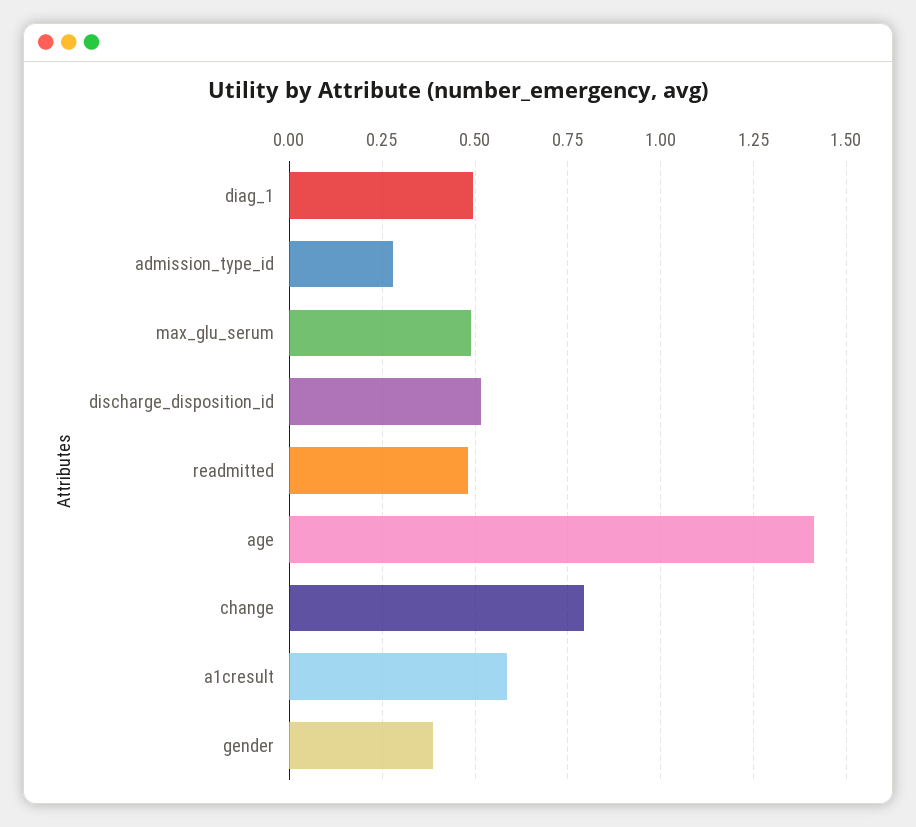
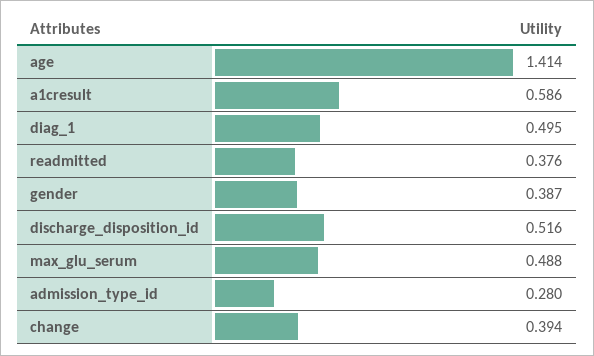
  {
    "diag_1": 0.495,
    "admission_type_id": 0.28,
    "max_glu_serum": 0.488,
    "discharge_disposition_id": 0.516,
-   "readmitted": 0.475,
+   "readmitted": 0.376,
    "age": 1.414,
-   "change": 0.8,
+   "change": 0.394,
    "a1cresult": 0.586,
    "gender": 0.387
  }

